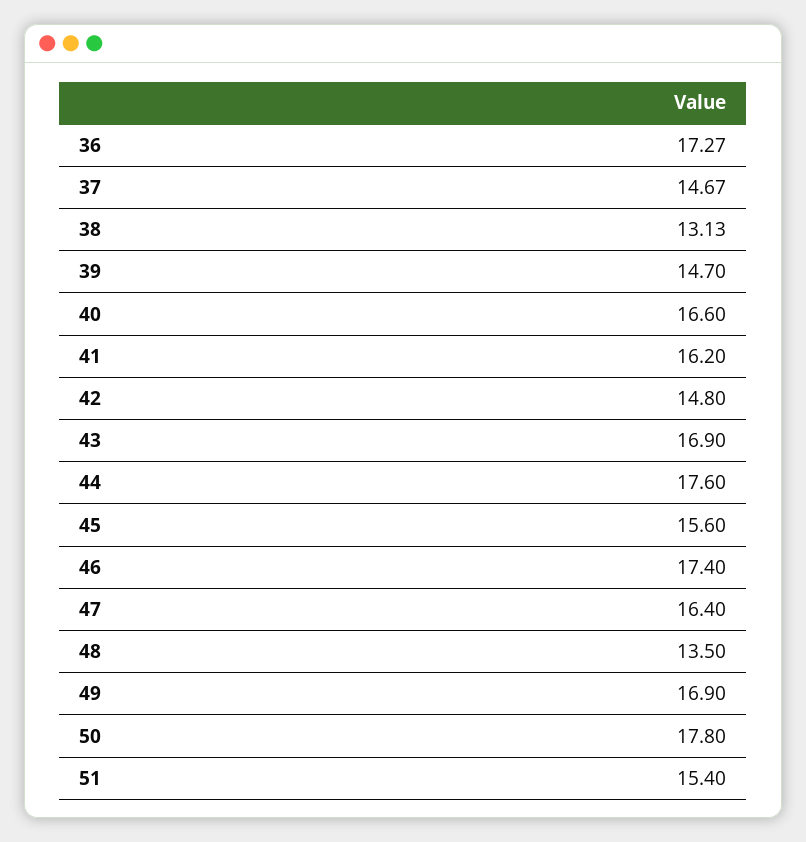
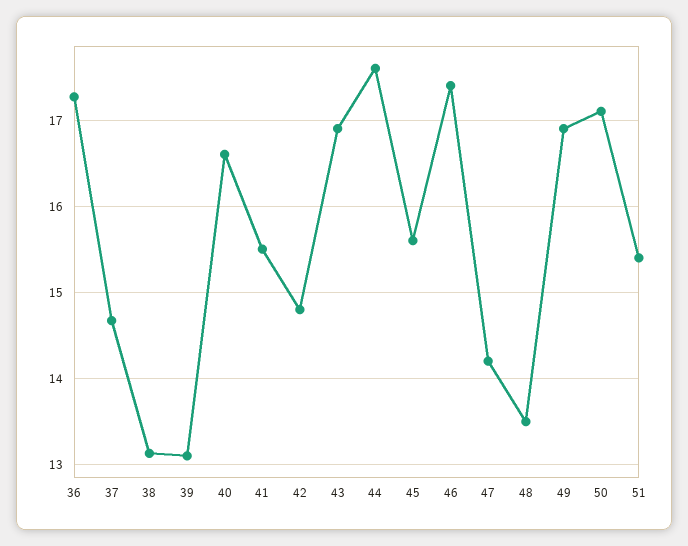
  {
    "36": 17.27,
    "37": 14.67,
    "38": 13.13,
-   "39": 14.7,
+   "39": 13.1,
    "40": 16.6,
-   "41": 16.2,
+   "41": 15.5,
    "42": 14.8,
    "43": 16.9,
    "44": 17.6,
    "45": 15.6,
    "46": 17.4,
-   "47": 16.4,
+   "47": 14.2,
    "48": 13.5,
    "49": 16.9,
-   "50": 17.8,
+   "50": 17.1,
    "51": 15.4
  }

